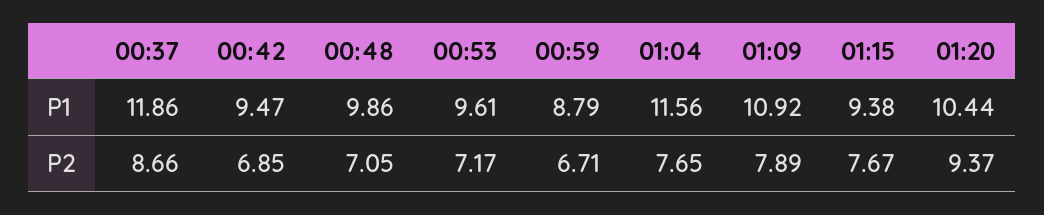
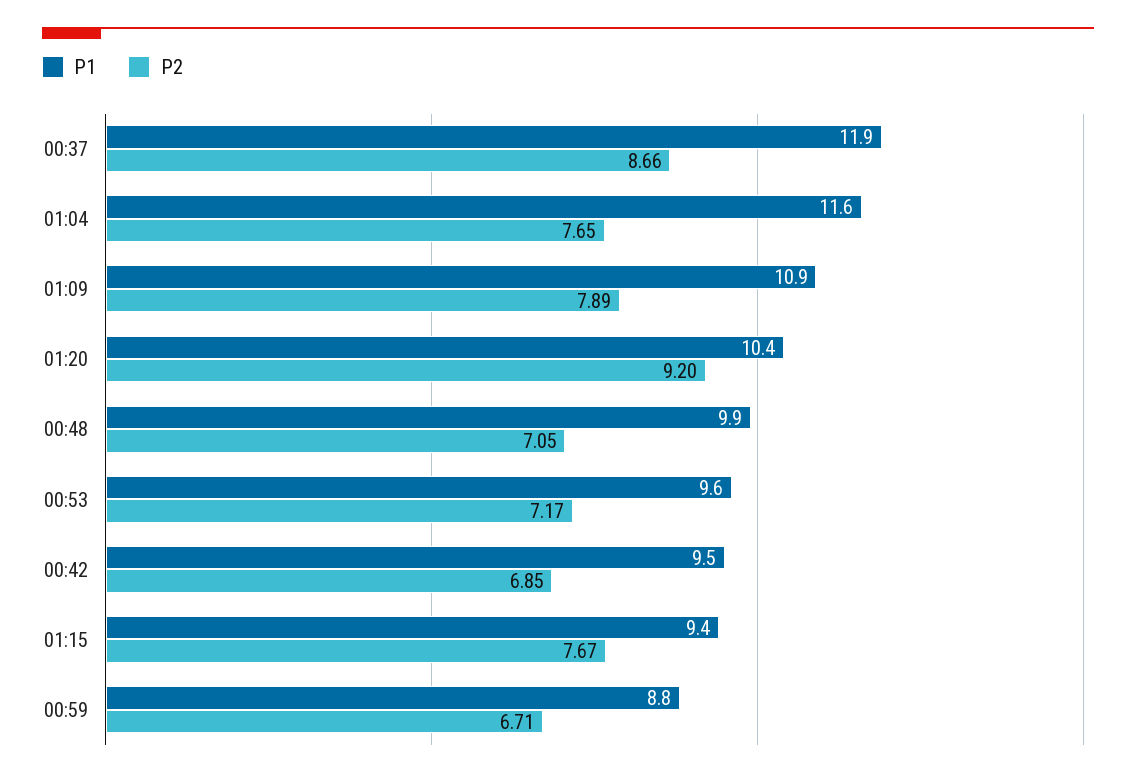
  {
    "P1": {
      "00:37": 11.86,
      "00:42": 9.47,
      "00:48": 9.86,
      "00:53": 9.61,
      "00:59": 8.79,
      "01:04": 11.56,
      "01:09": 10.92,
      "01:15": 9.38,
      "01:20": 10.44
    },
    "P2": {
      "00:37": 8.66,
      "00:42": 6.85,
      "00:48": 7.05,
      "00:53": 7.17,
      "00:59": 6.71,
      "01:04": 7.65,
      "01:09": 7.89,
      "01:15": 7.67,
-     "01:20": 9.37
+     "01:20": 9.2
    }
  }

